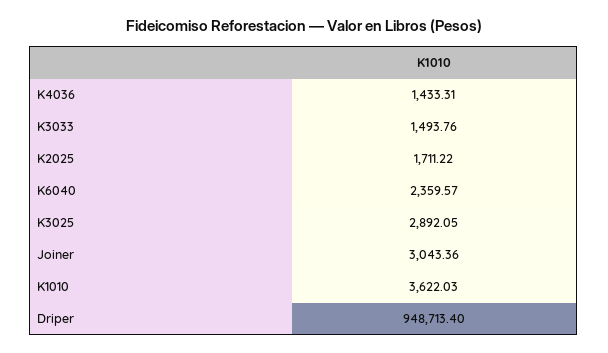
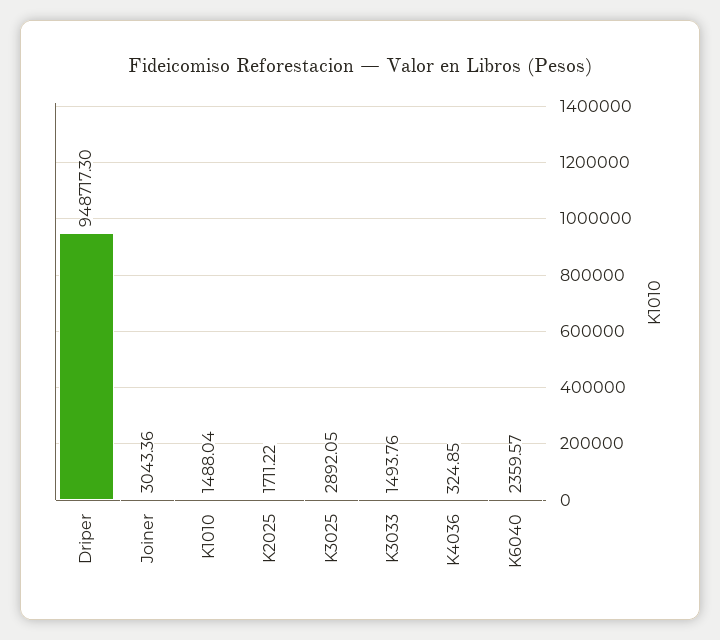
  {
-   "K4036": 1433.31,
+   "K4036": 324.85,
    "K3033": 1493.76,
    "K2025": 1711.22,
    "K6040": 2359.57,
    "K3025": 2892.05,
    "Joiner": 3043.36,
-   "K1010": 3622.03,
+   "K1010": 1488.04,
-   "Driper": 948713.4
+   "Driper": 948717.3
  }

